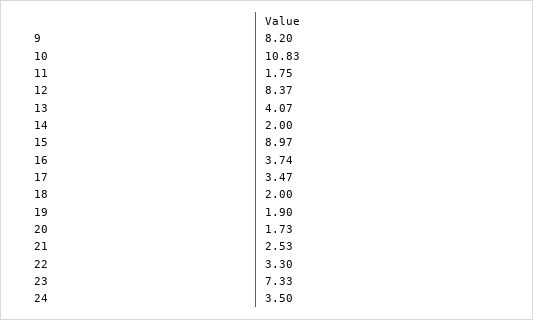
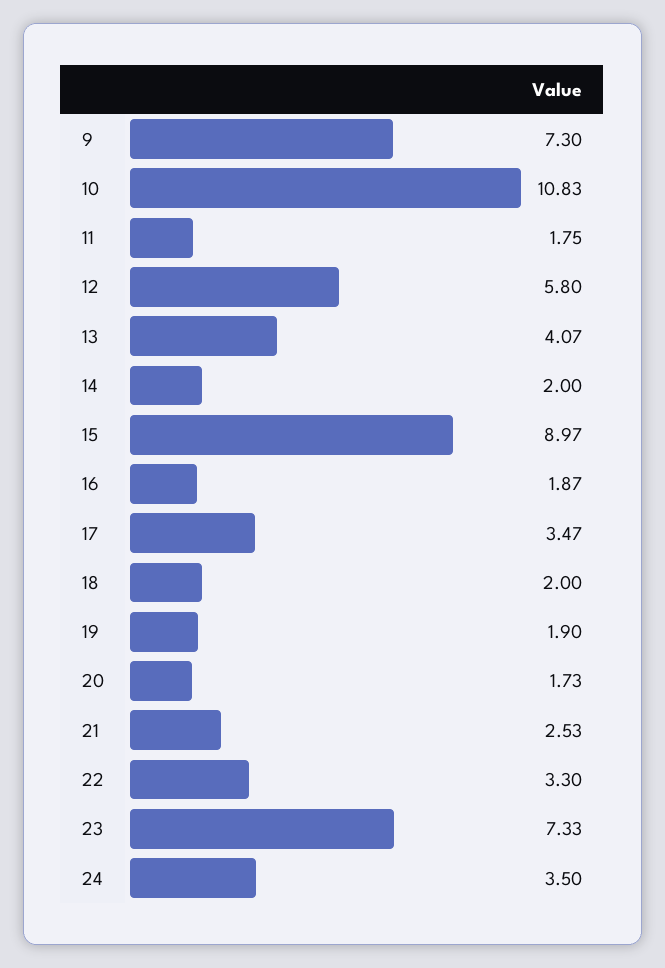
  {
-   "9": 8.2,
+   "9": 7.3,
    "10": 10.83,
    "11": 1.75,
-   "12": 8.37,
+   "12": 5.8,
    "13": 4.07,
    "14": 2,
    "15": 8.97,
-   "16": 3.74,
+   "16": 1.87,
    "17": 3.47,
    "18": 2,
    "19": 1.9,
    "20": 1.73,
    "21": 2.53,
    "22": 3.3,
    "23": 7.33,
    "24": 3.5
  }

